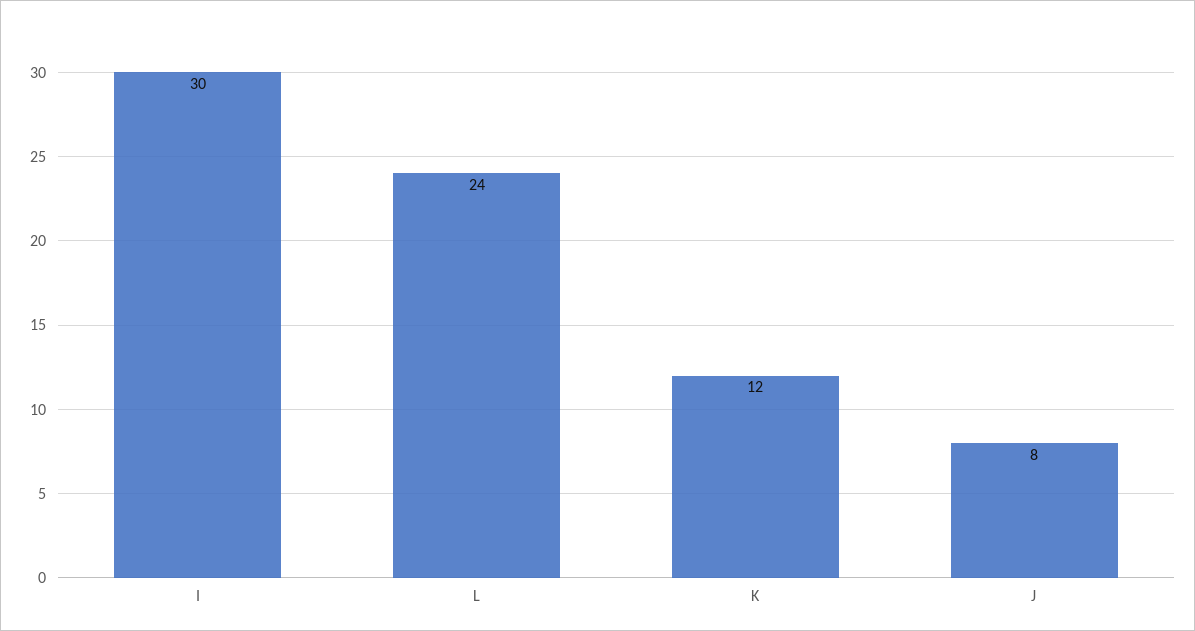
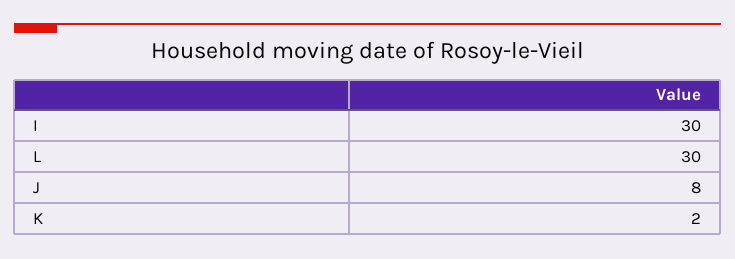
  {
    "I": 30,
-   "L": 24,
+   "L": 30,
-   "K": 12,
+   "K": 2,
    "J": 8
  }

